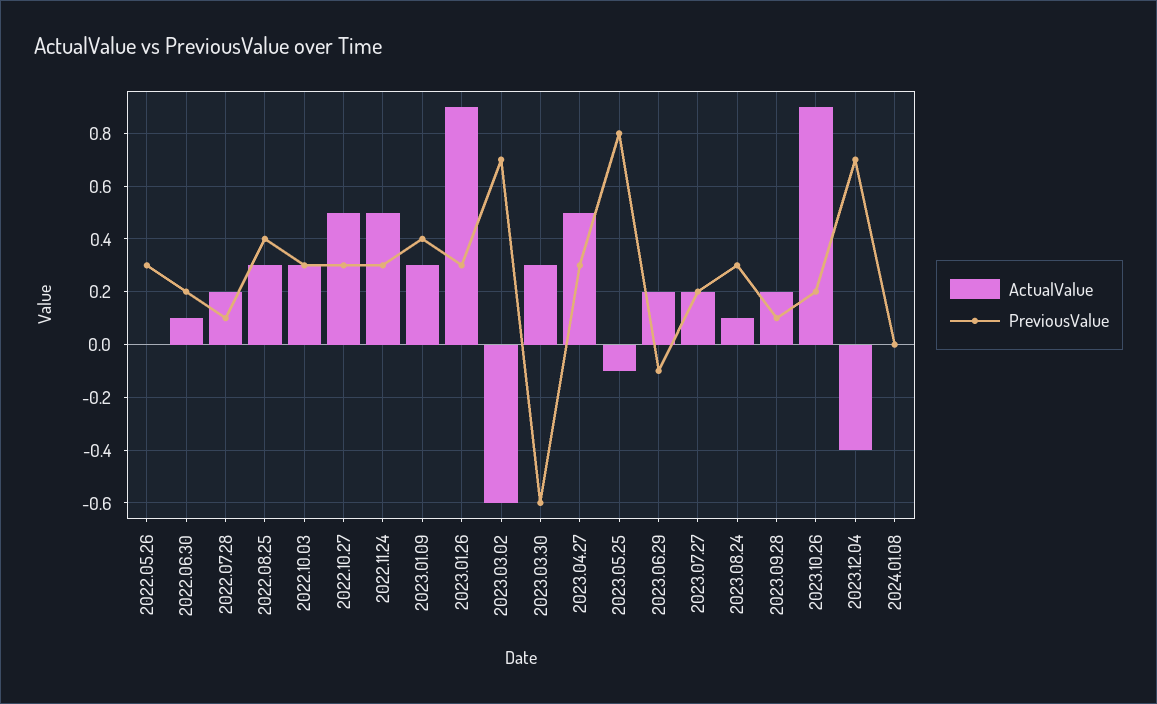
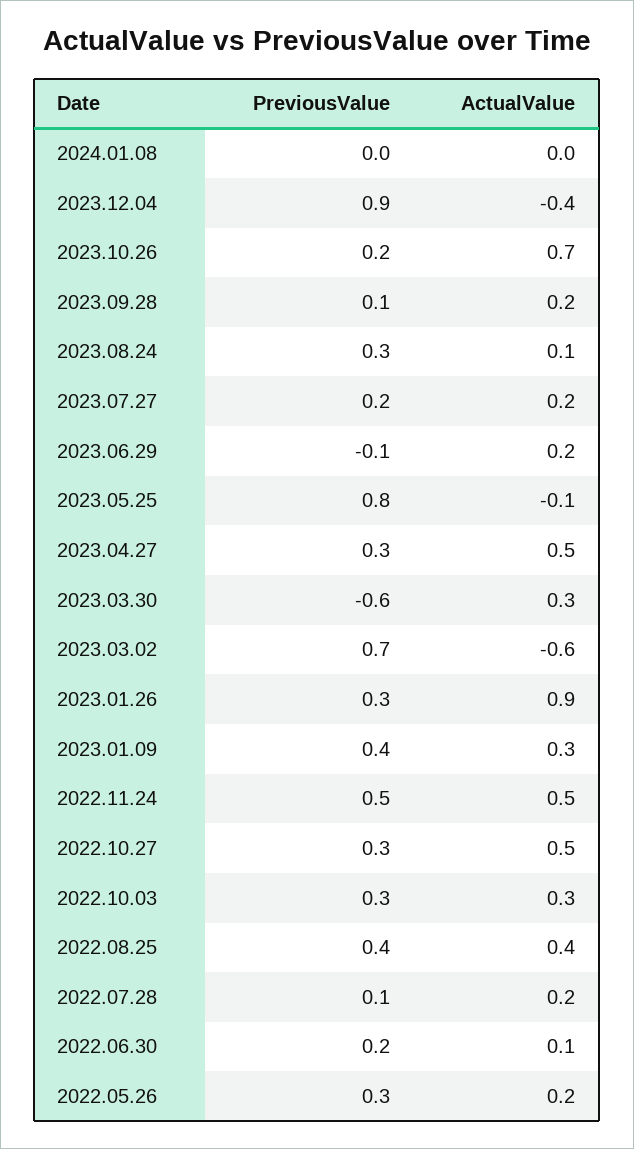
  {
    "ActualValue": {
-     "2022.05.26": 0,
+     "2022.05.26": 0.2,
      "2022.06.30": 0.1,
      "2022.07.28": 0.2,
-     "2022.08.25": 0.3,
+     "2022.08.25": 0.4,
      "2022.10.03": 0.3,
      "2022.10.27": 0.5,
      "2022.11.24": 0.5,
      "2023.01.09": 0.3,
      "2023.01.26": 0.9,
      "2023.03.02": -0.6,
      "2023.03.30": 0.3,
      "2023.04.27": 0.5,
      "2023.05.25": -0.1,
      "2023.06.29": 0.2,
      "2023.07.27": 0.2,
      "2023.08.24": 0.1,
      "2023.09.28": 0.2,
-     "2023.10.26": 0.9,
+     "2023.10.26": 0.7,
      "2023.12.04": -0.4,
      "2024.01.08": 0
    },
    "PreviousValue": {
      "2022.05.26": 0.3,
      "2022.06.30": 0.2,
      "2022.07.28": 0.1,
      "2022.08.25": 0.4,
      "2022.10.03": 0.3,
      "2022.10.27": 0.3,
-     "2022.11.24": 0.3,
+     "2022.11.24": 0.5,
      "2023.01.09": 0.4,
      "2023.01.26": 0.3,
      "2023.03.02": 0.7,
      "2023.03.30": -0.6,
      "2023.04.27": 0.3,
      "2023.05.25": 0.8,
      "2023.06.29": -0.1,
      "2023.07.27": 0.2,
      "2023.08.24": 0.3,
      "2023.09.28": 0.1,
      "2023.10.26": 0.2,
-     "2023.12.04": 0.7,
+     "2023.12.04": 0.9,
      "2024.01.08": 0
    }
  }

